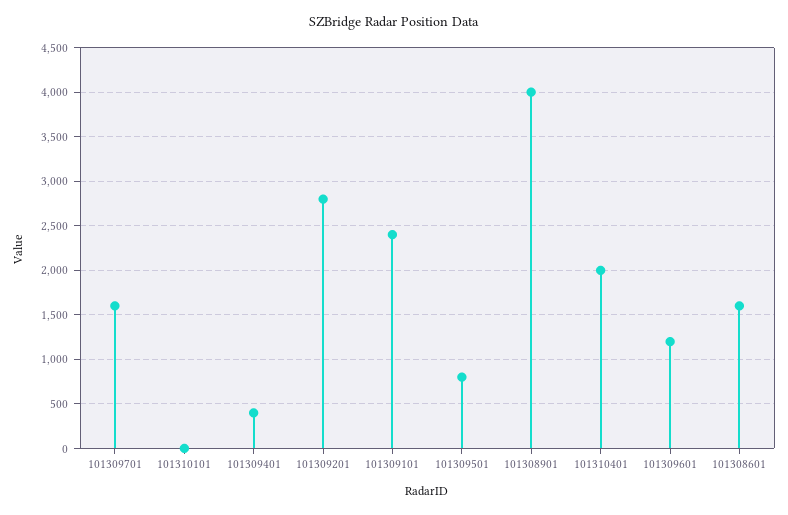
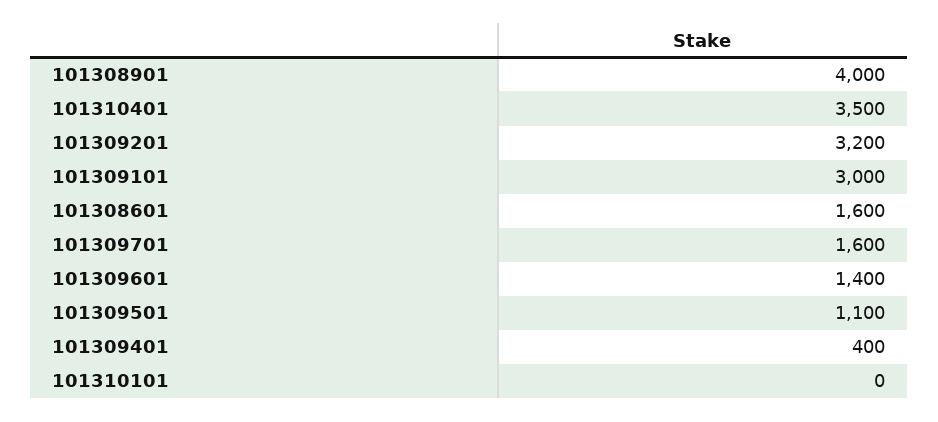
  {
    "101309701": 1600,
    "101310101": 0,
    "101309401": 400,
-   "101309201": 2800,
+   "101309201": 3200,
-   "101309101": 2400,
+   "101309101": 3000,
-   "101309501": 800,
+   "101309501": 1100,
    "101308901": 4000,
-   "101310401": 2000,
+   "101310401": 3500,
-   "101309601": 1200,
+   "101309601": 1400,
    "101308601": 1600
  }

